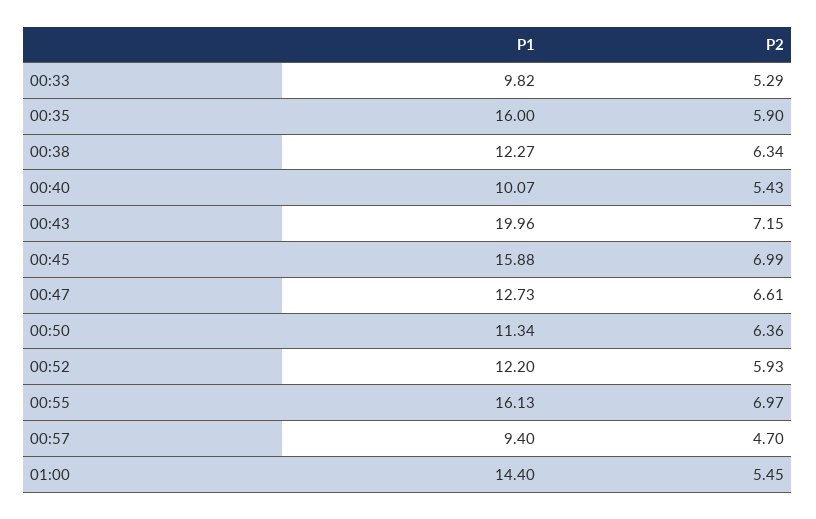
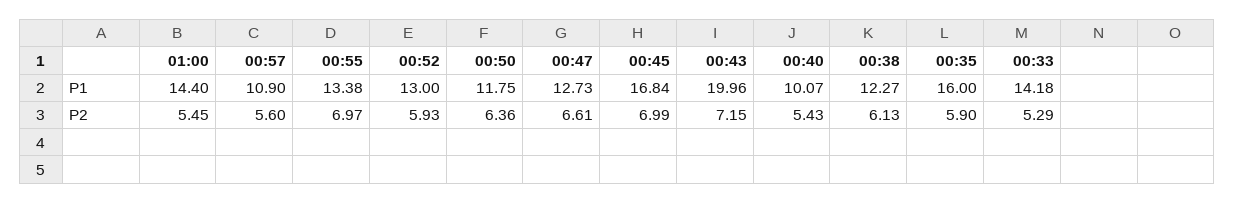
  {
    "P1": {
-     "00:33": 9.82,
+     "00:33": 14.18,
      "00:35": 16,
      "00:38": 12.27,
      "00:40": 10.07,
      "00:43": 19.96,
-     "00:45": 15.88,
+     "00:45": 16.84,
      "00:47": 12.73,
-     "00:50": 11.34,
+     "00:50": 11.75,
-     "00:52": 12.2,
+     "00:52": 13,
-     "00:55": 16.13,
+     "00:55": 13.38,
-     "00:57": 9.4,
+     "00:57": 10.9,
      "01:00": 14.4
    },
    "P2": {
      "00:33": 5.29,
      "00:35": 5.9,
-     "00:38": 6.34,
+     "00:38": 6.13,
      "00:40": 5.43,
      "00:43": 7.15,
      "00:45": 6.99,
      "00:47": 6.61,
      "00:50": 6.36,
      "00:52": 5.93,
      "00:55": 6.97,
-     "00:57": 4.7,
+     "00:57": 5.6,
      "01:00": 5.45
    }
  }

